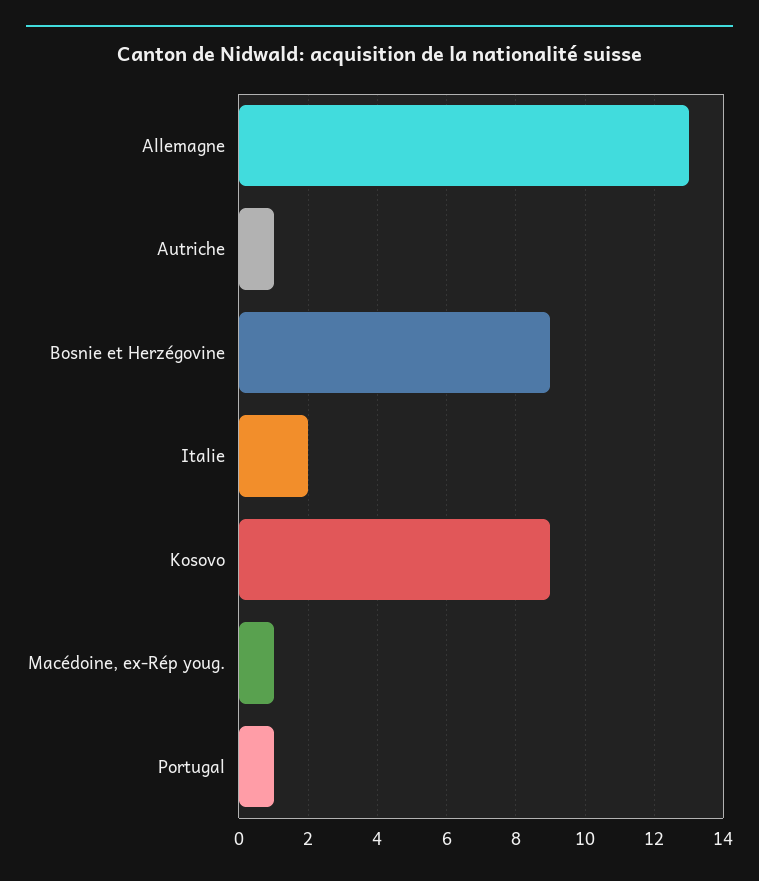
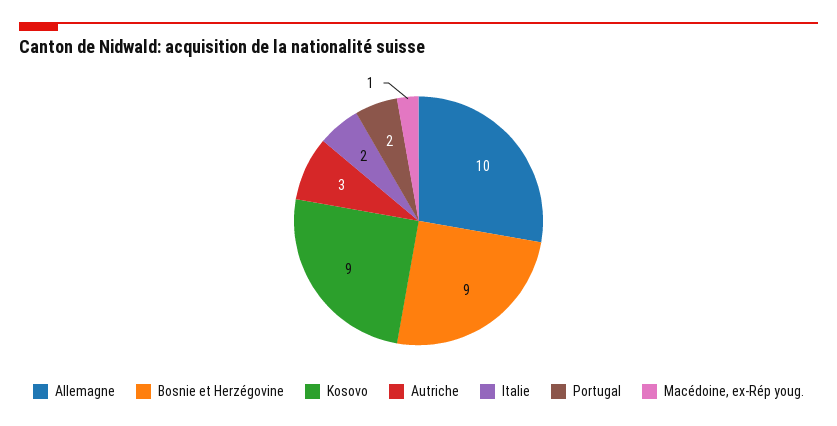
  {
-   "Allemagne": 13,
+   "Allemagne": 10,
-   "Autriche": 1,
+   "Autriche": 3,
    "Bosnie et Herzégovine": 9,
    "Italie": 2,
    "Kosovo": 9,
    "Macédoine, ex-Rép youg.": 1,
-   "Portugal": 1
+   "Portugal": 2
  }

